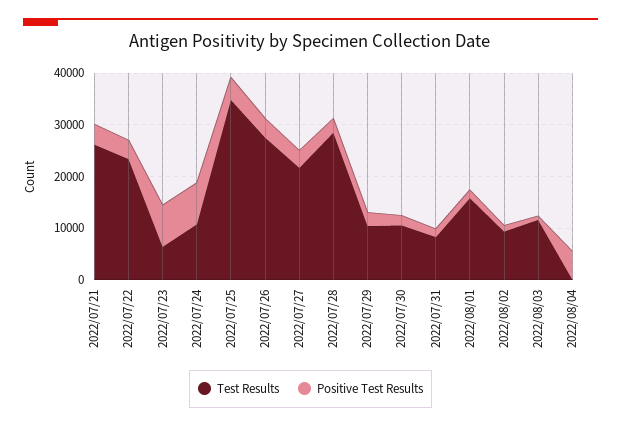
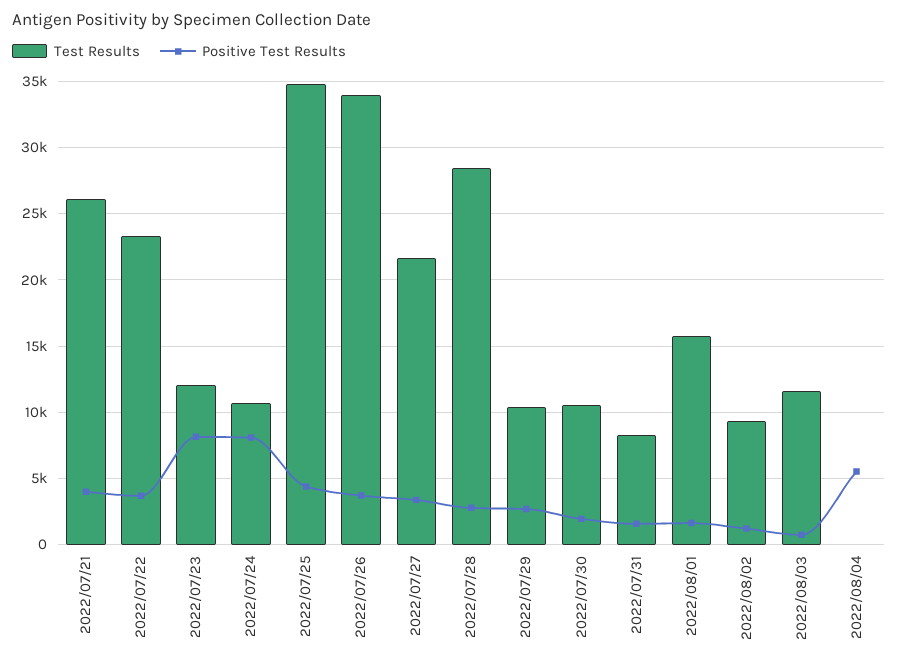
  {
    "Test Results": {
      "2022/07/21": 26000,
      "2022/07/22": 23500,
-     "2022/07/23": 6000,
+     "2022/07/23": 12000,
      "2022/07/24": 10500,
      "2022/07/25": 35000,
-     "2022/07/26": 28000,
+     "2022/07/26": 34000,
      "2022/07/27": 21500,
      "2022/07/28": 28500,
      "2022/07/29": 10500,
      "2022/07/30": 10500,
      "2022/07/31": 8000,
      "2022/08/01": 16000,
      "2022/08/02": 9500,
      "2022/08/03": 11500,
      "2022/08/04": 0
    },
    "Positive Test Results": {
      "2022/07/21": 4000,
      "2022/07/22": 3500,
      "2022/07/23": 8000,
      "2022/07/24": 8000,
      "2022/07/25": 4500,
      "2022/07/26": 3500,
      "2022/07/27": 3500,
      "2022/07/28": 3000,
      "2022/07/29": 2500,
      "2022/07/30": 2000,
      "2022/07/31": 1500,
      "2022/08/01": 1500,
      "2022/08/02": 1000,
      "2022/08/03": 500,
      "2022/08/04": 5500
    }
  }

